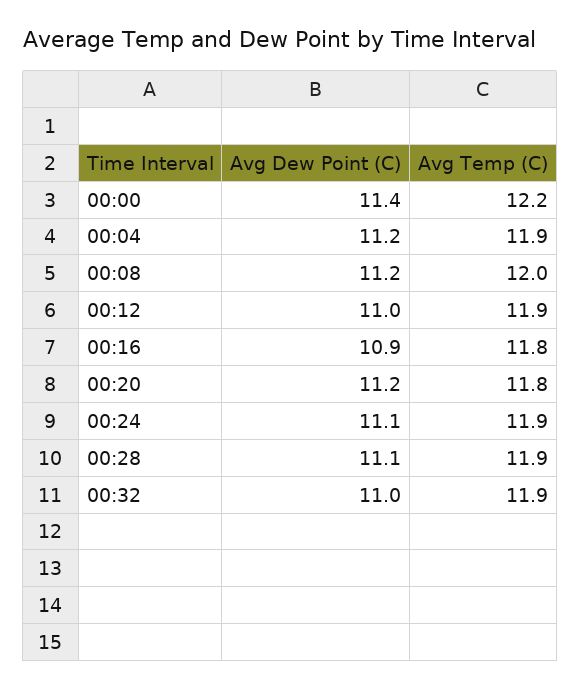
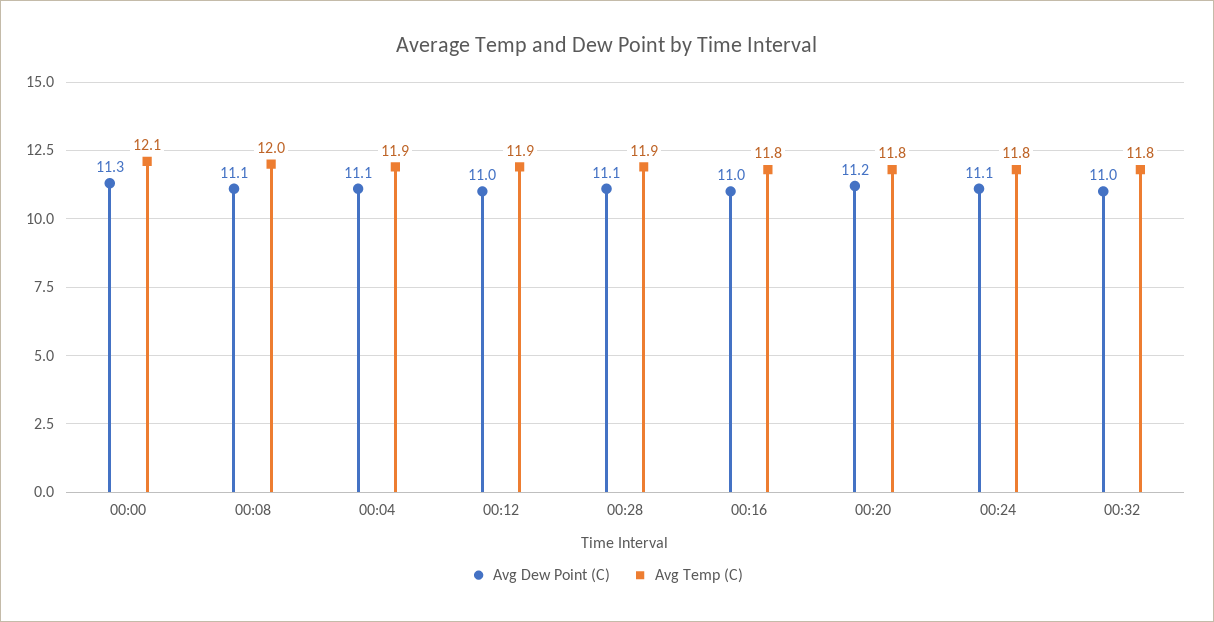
  {
    "Avg Dew Point (C)": {
-     "00:00": 11.4,
+     "00:00": 11.3,
-     "00:04": 11.2,
+     "00:04": 11.1,
-     "00:08": 11.2,
+     "00:08": 11.1,
      "00:12": 11,
-     "00:16": 10.9,
+     "00:16": 11,
      "00:20": 11.2,
      "00:24": 11.1,
      "00:28": 11.1,
      "00:32": 11
    },
    "Avg Temp (C)": {
-     "00:00": 12.2,
+     "00:00": 12.1,
      "00:04": 11.9,
      "00:08": 12,
      "00:12": 11.9,
      "00:16": 11.8,
      "00:20": 11.8,
-     "00:24": 11.9,
+     "00:24": 11.8,
      "00:28": 11.9,
-     "00:32": 11.9
+     "00:32": 11.8
    }
  }

